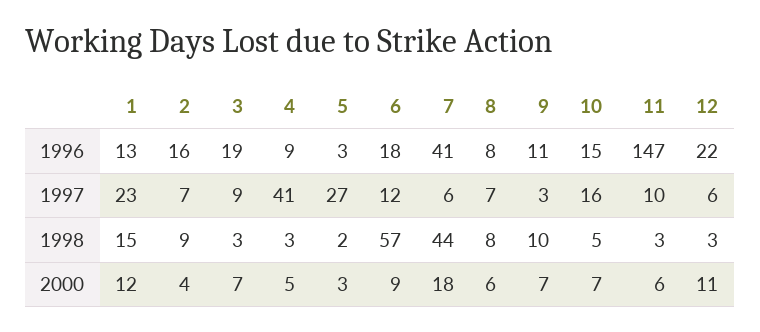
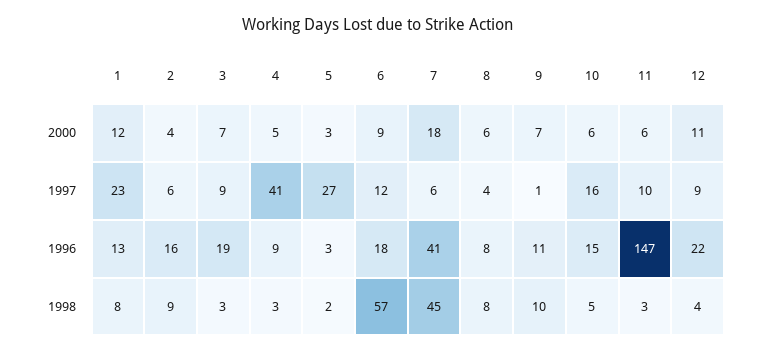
  {
    "1": {
      "1996": 13,
      "1997": 23,
-     "1998": 15,
+     "1998": 8,
      "2000": 12
    },
    "2": {
      "1996": 16,
-     "1997": 7,
+     "1997": 6,
      "1998": 9,
      "2000": 4
    },
    "3": {
      "1996": 19,
      "1997": 9,
      "1998": 3,
      "2000": 7
    },
    "4": {
      "1996": 9,
      "1997": 41,
      "1998": 3,
      "2000": 5
    },
    "5": {
      "1996": 3,
      "1997": 27,
      "1998": 2,
      "2000": 3
    },
    "6": {
      "1996": 18,
      "1997": 12,
      "1998": 57,
      "2000": 9
    },
    "7": {
      "1996": 41,
      "1997": 6,
-     "1998": 44,
+     "1998": 45,
      "2000": 18
    },
    "8": {
      "1996": 8,
-     "1997": 7,
+     "1997": 4,
      "1998": 8,
      "2000": 6
    },
    "9": {
      "1996": 11,
-     "1997": 3,
+     "1997": 1,
      "1998": 10,
      "2000": 7
    },
    "10": {
      "1996": 15,
      "1997": 16,
      "1998": 5,
-     "2000": 7
+     "2000": 6
    },
    "11": {
      "1996": 147,
      "1997": 10,
      "1998": 3,
      "2000": 6
    },
    "12": {
      "1996": 22,
-     "1997": 6,
+     "1997": 9,
-     "1998": 3,
+     "1998": 4,
      "2000": 11
    }
  }

